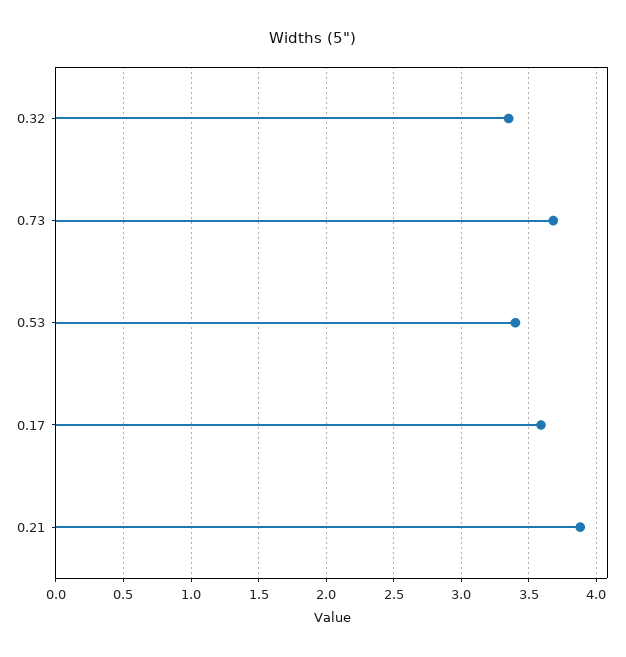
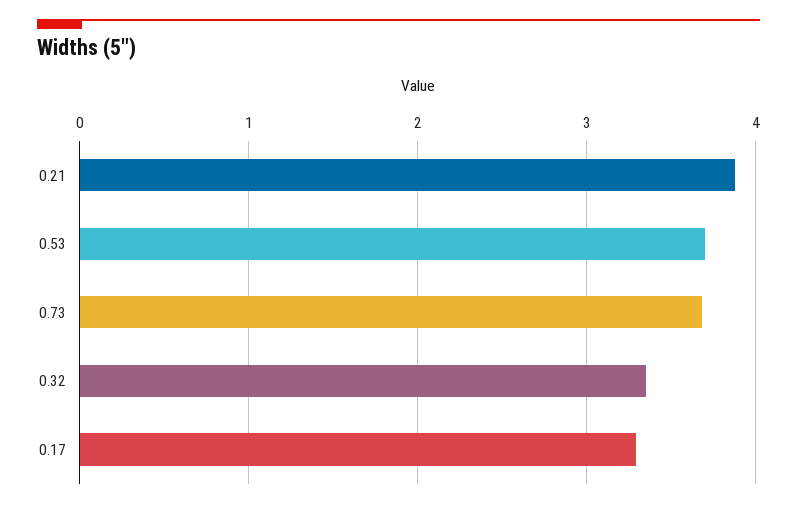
  {
    "0.32": 3.35,
    "0.73": 3.7,
-   "0.53": 3.4,
+   "0.53": 3.7,
-   "0.17": 3.6,
+   "0.17": 3.3,
    "0.21": 3.9
  }

